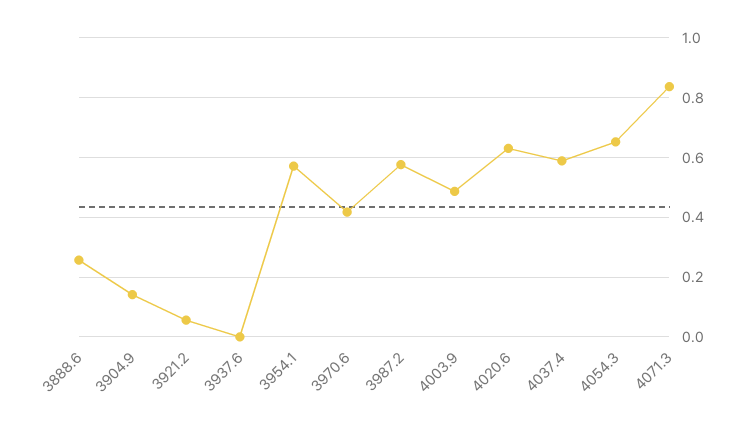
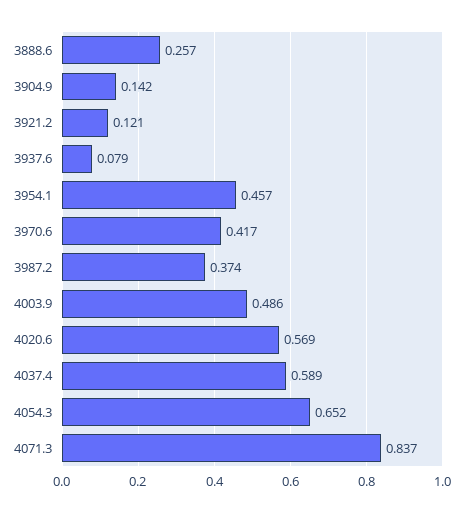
  {
    "3888.6": 0.257,
    "3904.9": 0.142,
-   "3921.2": 0.05,
+   "3921.2": 0.121,
-   "3937.6": 0,
+   "3937.6": 0.079,
-   "3954.1": 0.575,
+   "3954.1": 0.457,
    "3970.6": 0.417,
-   "3987.2": 0.575,
+   "3987.2": 0.374,
    "4003.9": 0.486,
-   "4020.6": 0.625,
+   "4020.6": 0.569,
    "4037.4": 0.589,
    "4054.3": 0.652,
    "4071.3": 0.837
  }

